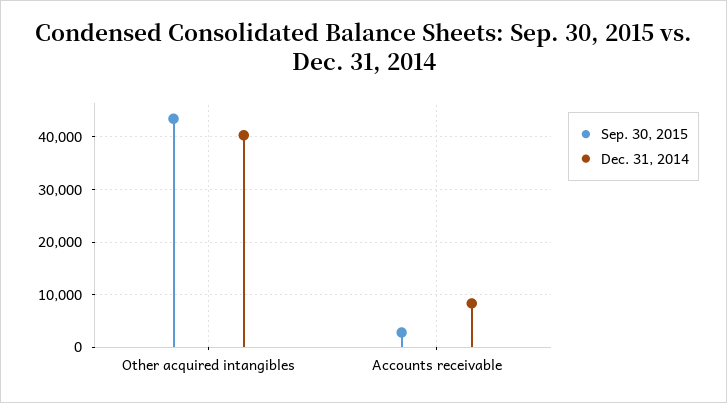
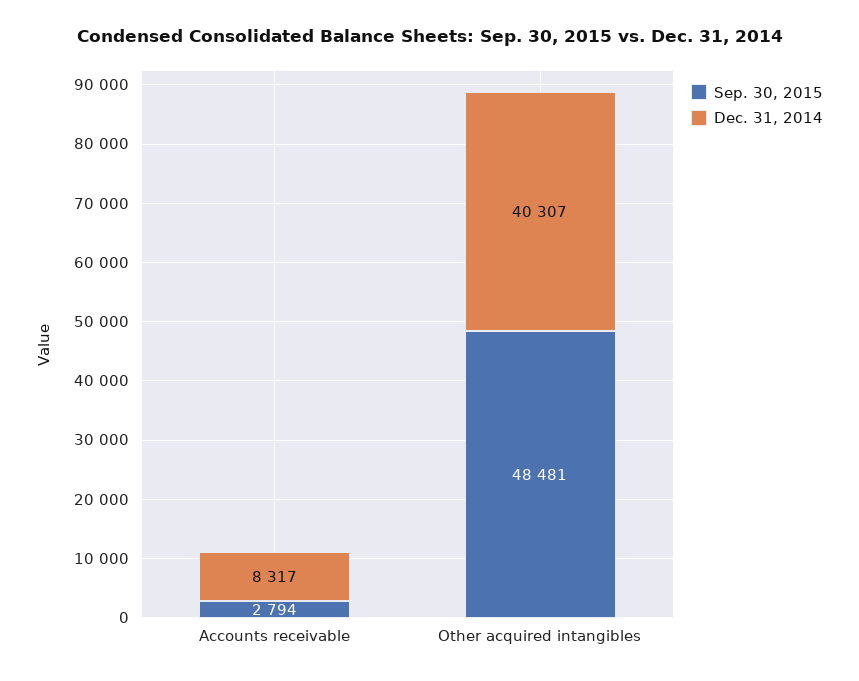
  {
    "Sep. 30, 2015": {
-     "Other acquired intangibles": 44000,
+     "Other acquired intangibles": 48481,
      "Accounts receivable": 2794
    },
    "Dec. 31, 2014": {
      "Other acquired intangibles": 40307,
      "Accounts receivable": 8317
    }
  }

